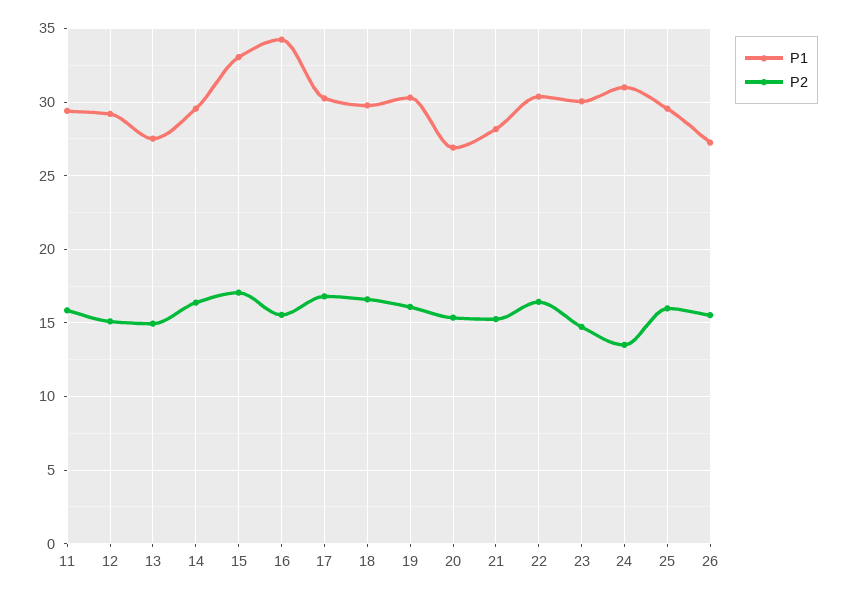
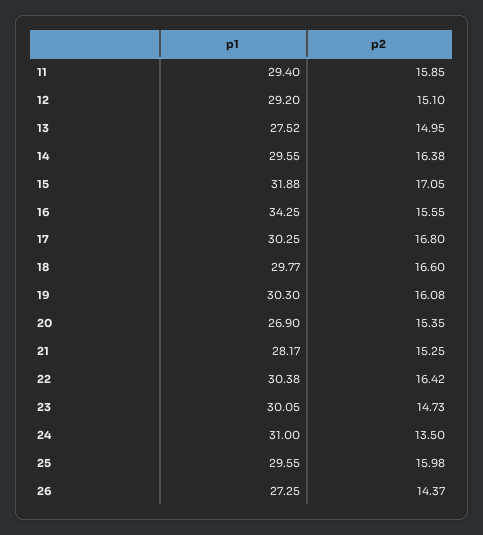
  {
    "P1": {
      "11": 29.4,
      "12": 29.2,
      "13": 27.52,
      "14": 29.55,
-     "15": 33,
+     "15": 31.88,
      "16": 34.25,
      "17": 30.25,
      "18": 29.77,
      "19": 30.3,
      "20": 26.9,
      "21": 28.17,
      "22": 30.38,
      "23": 30.05,
      "24": 31,
      "25": 29.55,
      "26": 27.25
    },
    "P2": {
      "11": 15.85,
      "12": 15.1,
      "13": 14.95,
      "14": 16.38,
      "15": 17.05,
      "16": 15.55,
      "17": 16.8,
      "18": 16.6,
      "19": 16.08,
      "20": 15.35,
      "21": 15.25,
      "22": 16.42,
      "23": 14.73,
      "24": 13.5,
      "25": 15.98,
-     "26": 15.5
+     "26": 14.37
    }
  }

